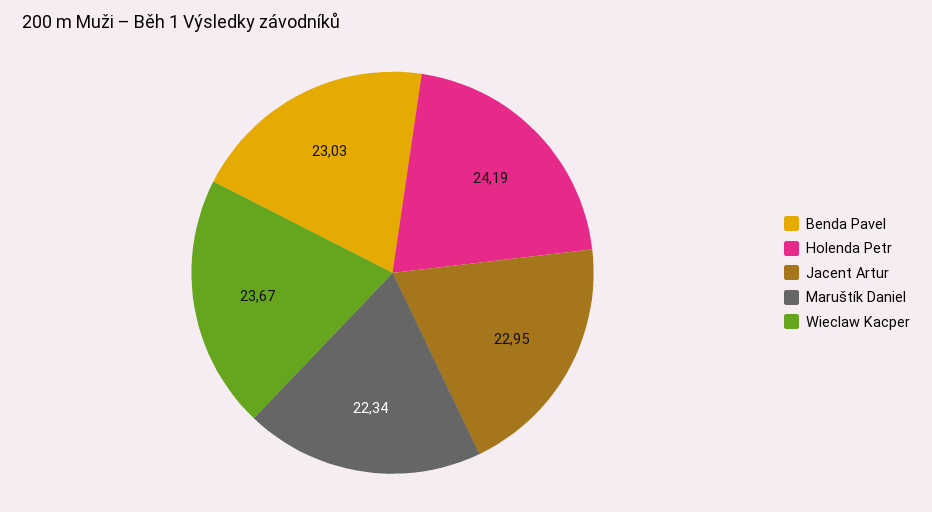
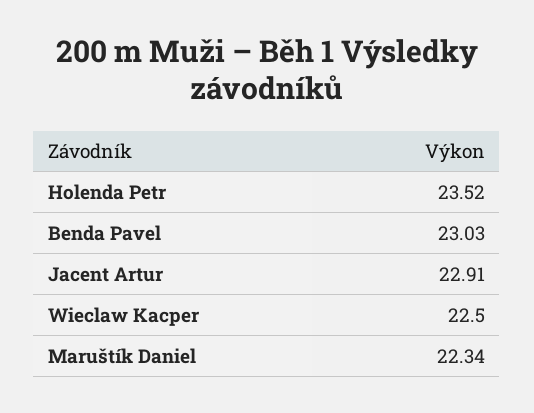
  {
    "Benda Pavel": 23.03,
-   "Holenda Petr": 24.19,
+   "Holenda Petr": 23.52,
-   "Jacent Artur": 22.95,
+   "Jacent Artur": 22.91,
    "Maruštík Daniel": 22.34,
-   "Wieclaw Kacper": 23.67
+   "Wieclaw Kacper": 22.5
  }

